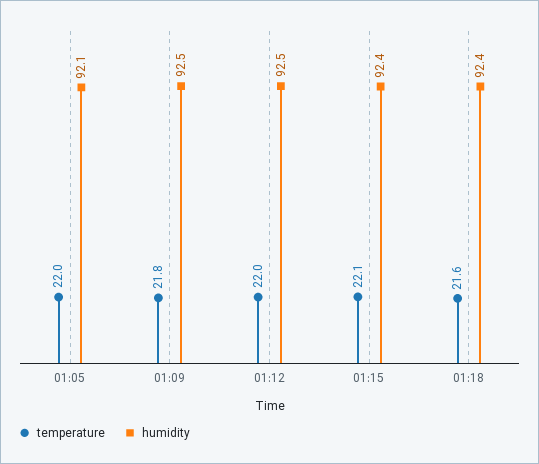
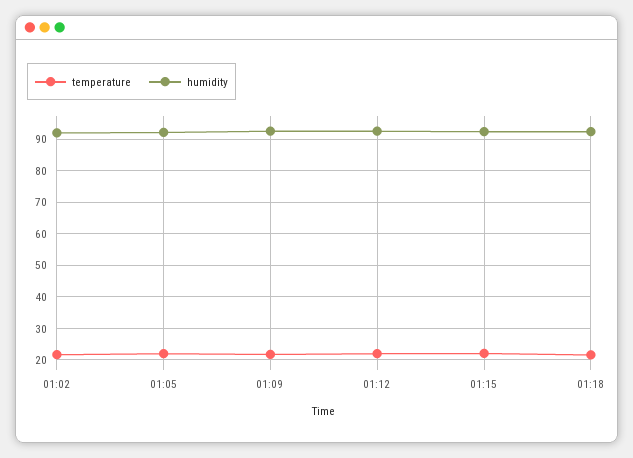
  {
    "temperature": {
      "01:05": 22,
      "01:09": 21.8,
      "01:12": 22,
      "01:15": 22.1,
-     "01:18": 21.6
+     "01:18": 21.6,
+     "01:02": 22
    },
    "humidity": {
      "01:05": 92.1,
      "01:09": 92.5,
      "01:12": 92.5,
      "01:15": 92.4,
-     "01:18": 92.4
+     "01:18": 92.4,
+     "01:02": 92
    }
  }

